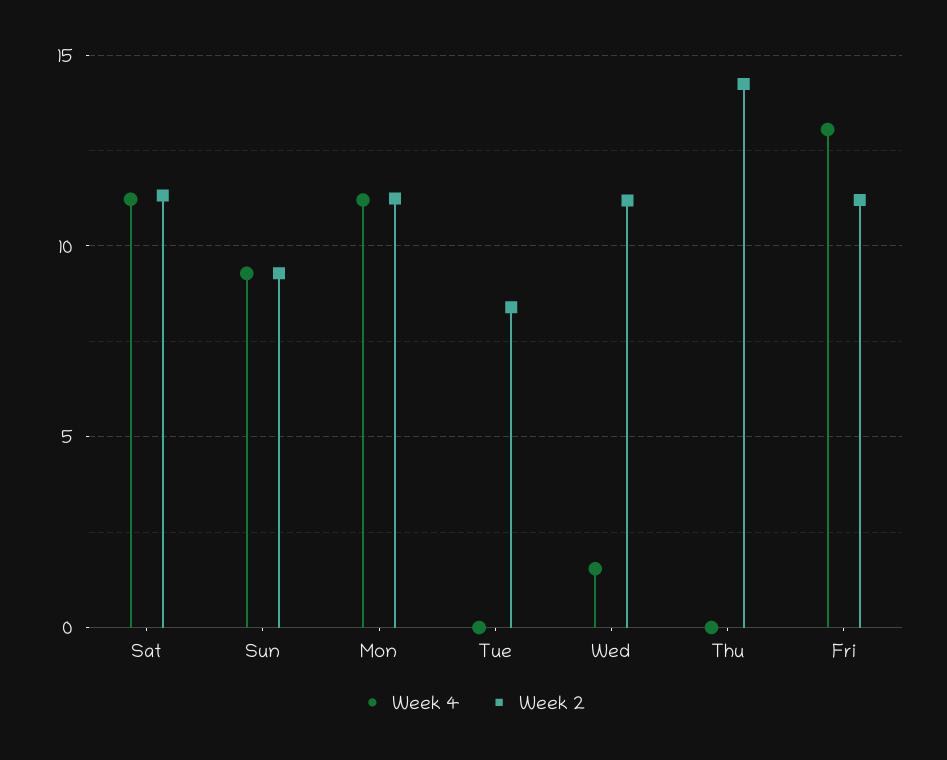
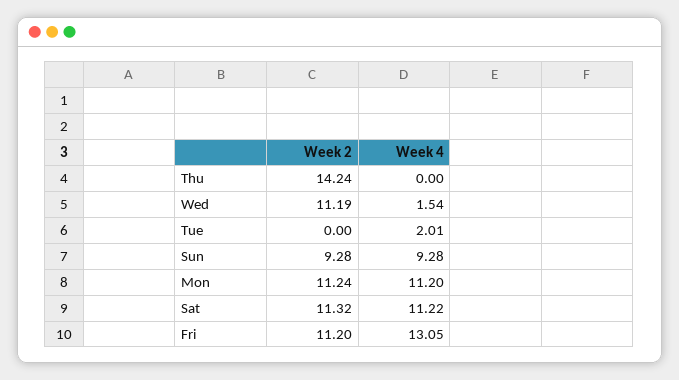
  {
    "Week 4": {
      "Sat": 11.22,
      "Sun": 9.28,
      "Mon": 11.2,
-     "Tue": 0,
+     "Tue": 2.01,
      "Wed": 1.54,
      "Thu": 0,
      "Fri": 13.05
    },
    "Week 2": {
      "Sat": 11.32,
      "Sun": 9.28,
      "Mon": 11.24,
-     "Tue": 8.5,
+     "Tue": 0,
      "Wed": 11.19,
      "Thu": 14.24,
      "Fri": 11.2
    }
  }

